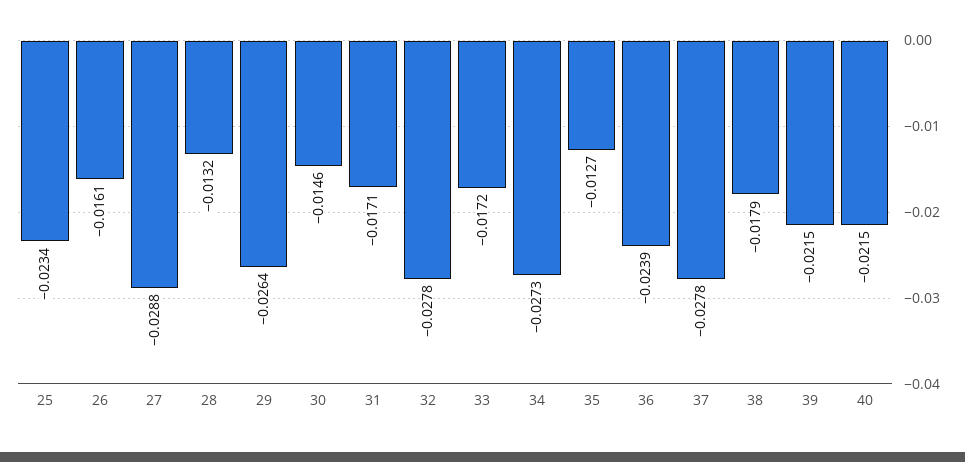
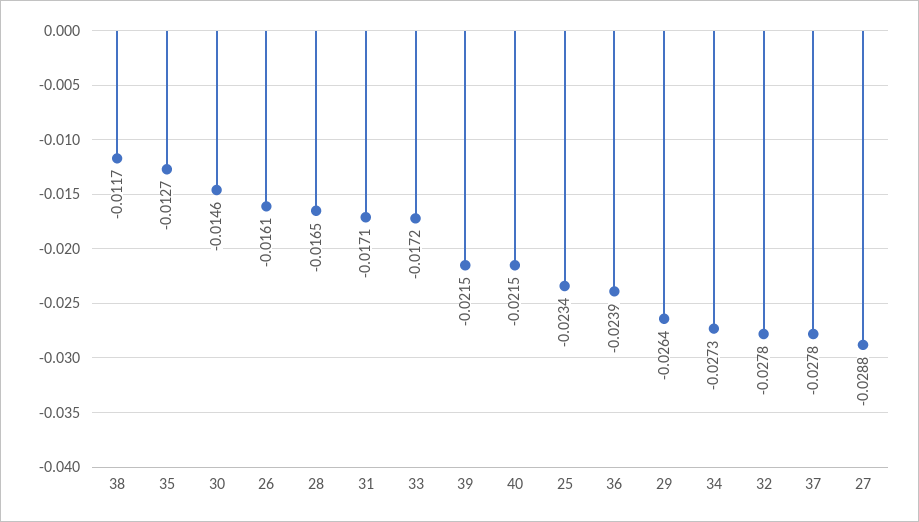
  {
    "25": -0.0234,
    "26": -0.0161,
    "27": -0.0288,
-   "28": -0.0132,
+   "28": -0.0165,
    "29": -0.0264,
    "30": -0.0146,
    "31": -0.0171,
    "32": -0.0278,
    "33": -0.0172,
    "34": -0.0273,
    "35": -0.0127,
    "36": -0.0239,
    "37": -0.0278,
-   "38": -0.0179,
+   "38": -0.0117,
    "39": -0.0215,
    "40": -0.0215
  }

